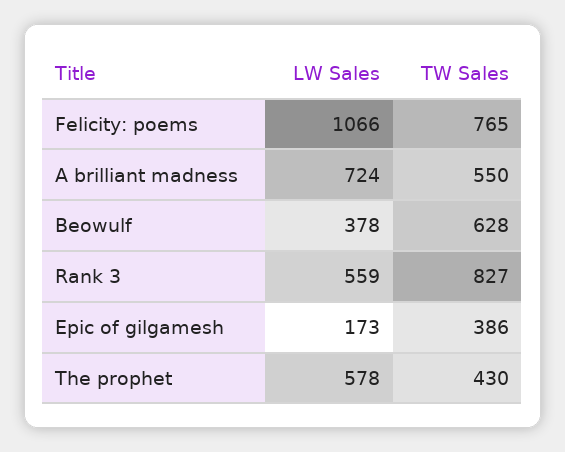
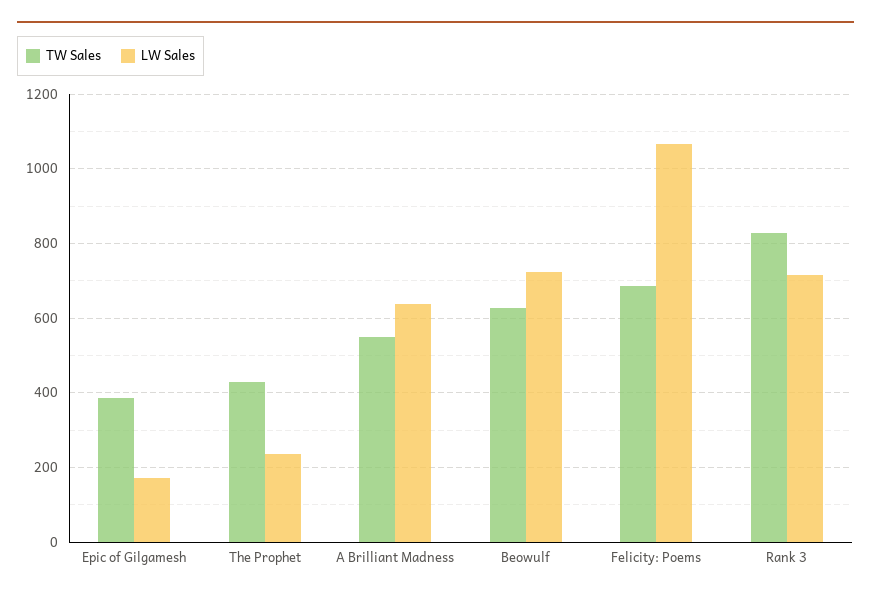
  {
    "LW Sales": {
      "Felicity: poems": 1066,
-     "A brilliant madness": 724,
+     "A brilliant madness": 640,
-     "Beowulf": 378,
+     "Beowulf": 720,
-     "Rank 3": 559,
+     "Rank 3": 720,
      "Epic of gilgamesh": 173,
-     "The prophet": 578
+     "The prophet": 240
    },
    "TW Sales": {
-     "Felicity: poems": 765,
+     "Felicity: poems": 680,
      "A brilliant madness": 550,
      "Beowulf": 628,
      "Rank 3": 827,
      "Epic of gilgamesh": 386,
      "The prophet": 430
    }
  }

